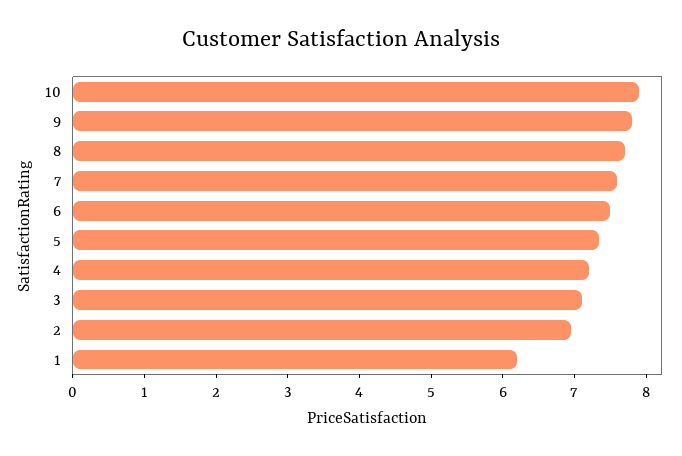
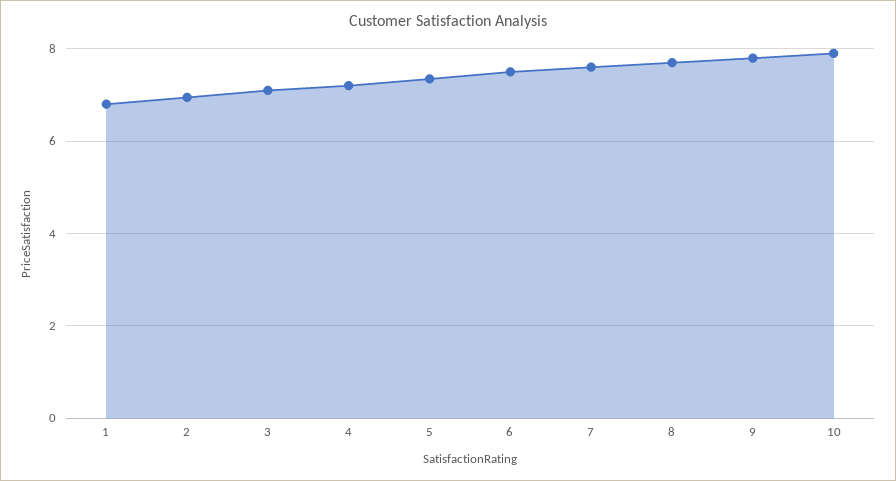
  {
    "10": 8,
    "9": 7.8,
    "8": 7.8,
    "7": 7.6,
    "6": 7.6,
    "5": 7.4,
    "4": 7.2,
    "3": 7.2,
    "2": 7,
-   "1": 6.2
+   "1": 6.8
  }

